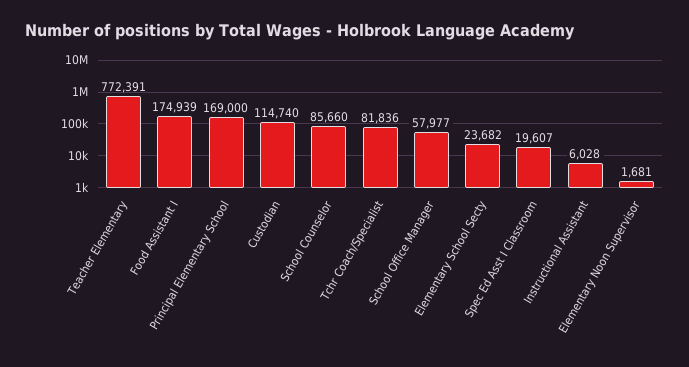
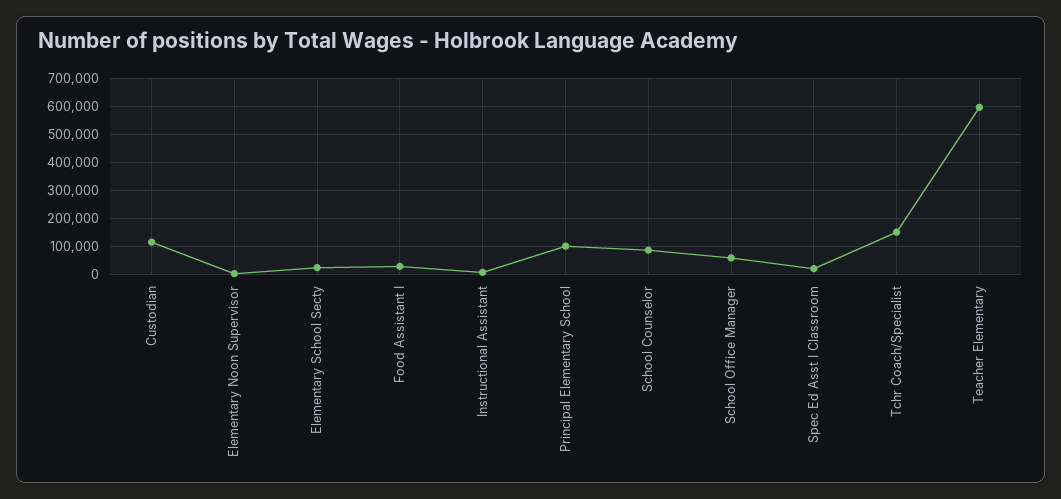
  {
-   "Teacher Elementary": 772391,
+   "Teacher Elementary": 600000,
-   "Food Assistant I": 174939,
+   "Food Assistant I": 25000,
-   "Principal Elementary School": 169000,
+   "Principal Elementary School": 100000,
    "Custodian": 114740,
    "School Counselor": 85660,
-   "Tchr Coach/Specialist": 81836,
+   "Tchr Coach/Specialist": 150000,
    "School Office Manager": 57977,
    "Elementary School Secty": 23682,
    "Spec Ed Asst I Classroom": 19607,
    "Instructional Assistant": 6028,
    "Elementary Noon Supervisor": 1681
  }

